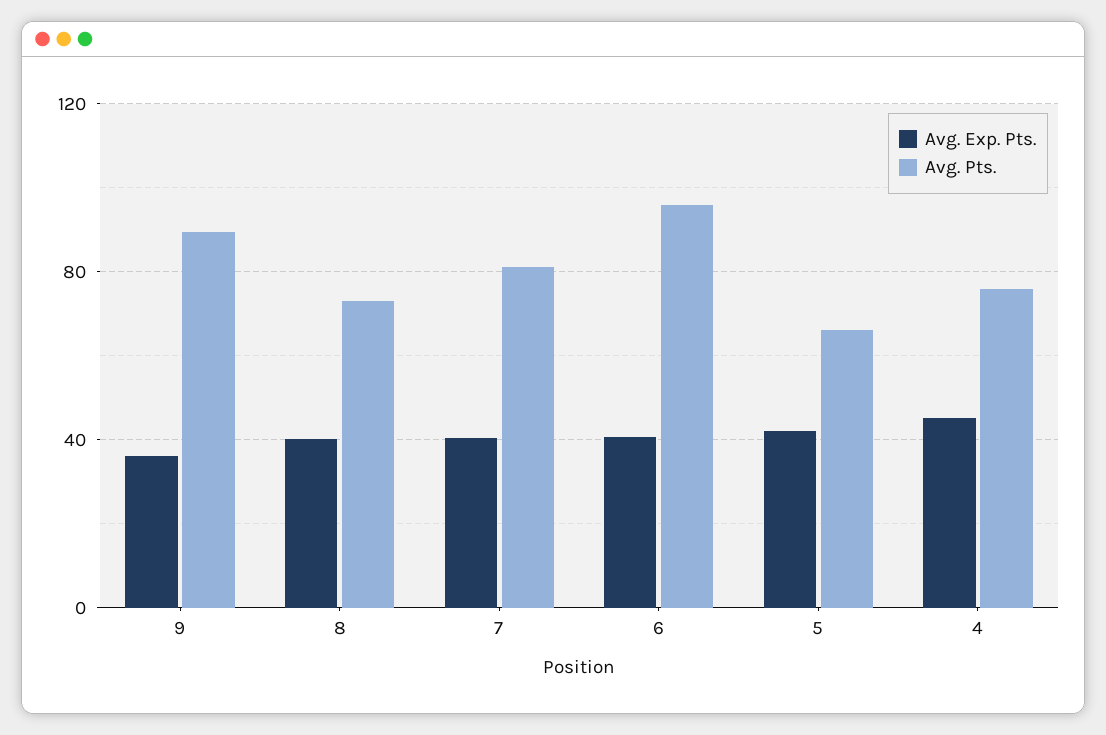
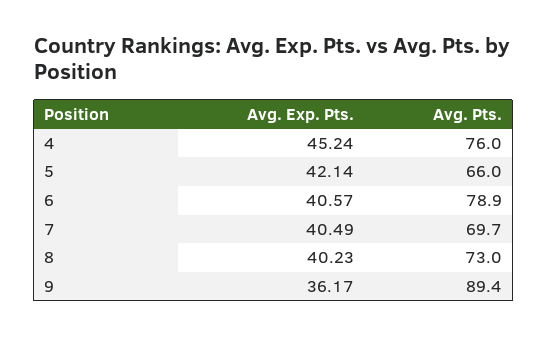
  {
    "Avg. Exp. Pts.": {
      "9": 36.17,
      "8": 40.23,
      "7": 40.49,
      "6": 40.57,
      "5": 42.14,
      "4": 45.24
    },
    "Avg. Pts.": {
      "9": 89.4,
      "8": 73,
-     "7": 80,
+     "7": 69.7,
-     "6": 95,
+     "6": 78.9,
      "5": 66,
      "4": 76
    }
  }

